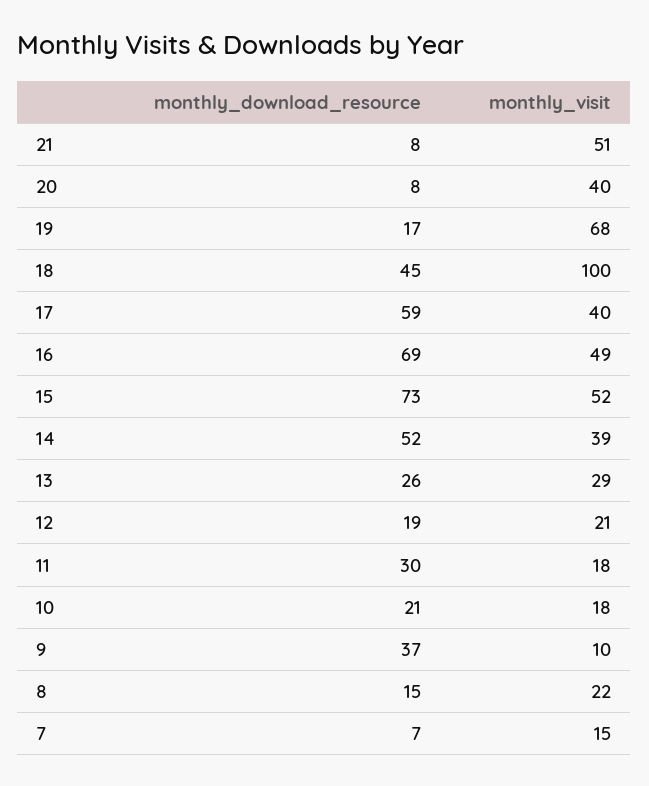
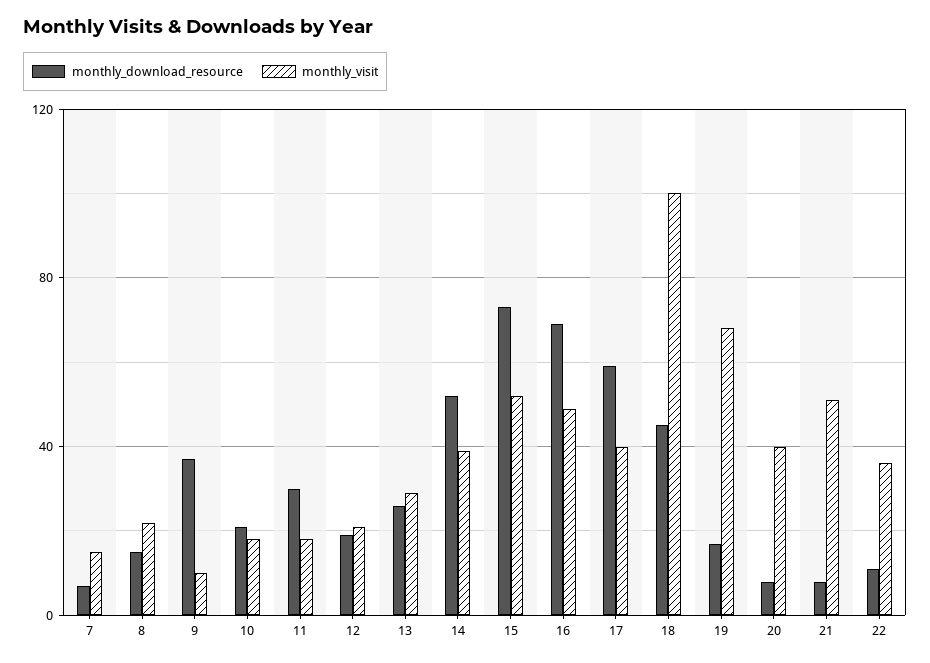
  {
    "monthly_download_resource": {
      "21": 8,
      "20": 8,
      "19": 17,
      "18": 45,
      "17": 59,
      "16": 69,
      "15": 73,
      "14": 52,
      "13": 26,
      "12": 19,
      "11": 30,
      "10": 21,
      "9": 37,
      "8": 15,
-     "7": 7
+     "7": 7,
+     "22": 10
    },
    "monthly_visit": {
      "21": 51,
      "20": 40,
      "19": 68,
      "18": 100,
      "17": 40,
      "16": 49,
      "15": 52,
      "14": 39,
      "13": 29,
      "12": 21,
      "11": 18,
      "10": 18,
      "9": 10,
      "8": 22,
-     "7": 15
+     "7": 15,
+     "22": 35
    }
  }

